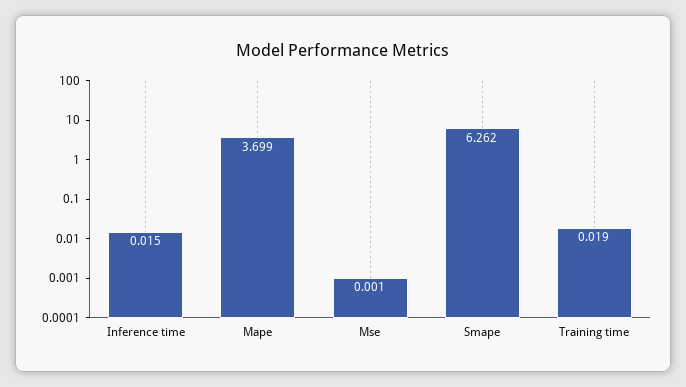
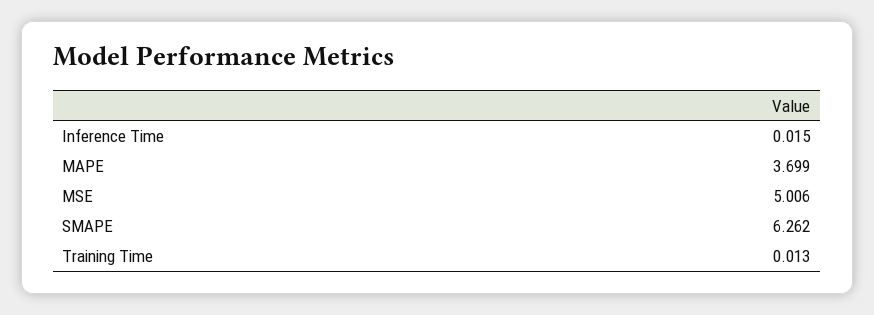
  {
    "Inference time": 0.015,
    "Mape": 3.699,
-   "Mse": 0.001,
+   "Mse": 5.006,
    "Smape": 6.262,
-   "Training time": 0.019
+   "Training time": 0.013
  }

